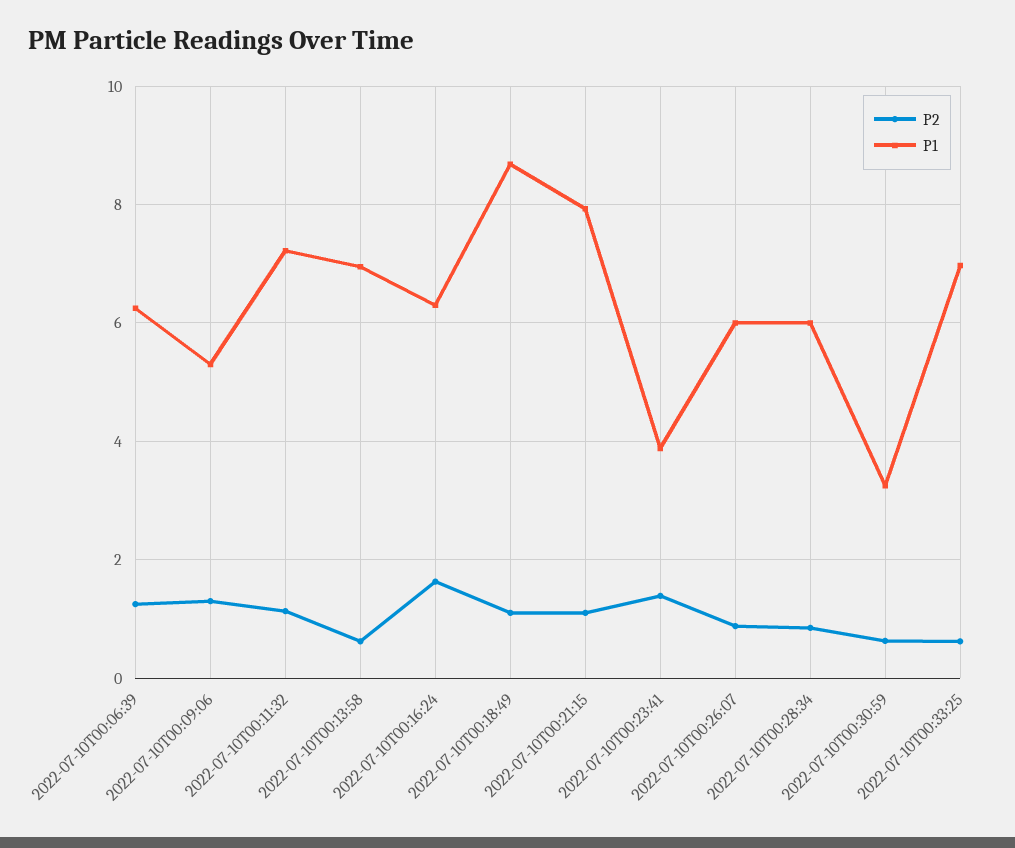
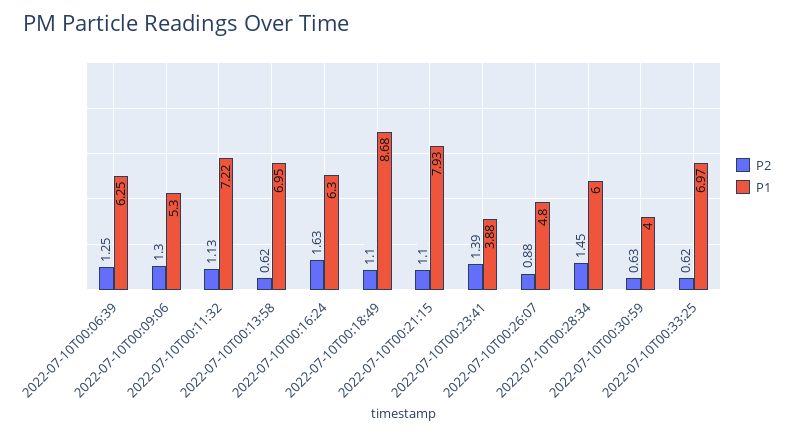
  {
    "P2": {
      "2022-07-10T00:06:39": 1.25,
      "2022-07-10T00:09:06": 1.3,
      "2022-07-10T00:11:32": 1.13,
      "2022-07-10T00:13:58": 0.62,
      "2022-07-10T00:16:24": 1.63,
      "2022-07-10T00:18:49": 1.1,
      "2022-07-10T00:21:15": 1.1,
      "2022-07-10T00:23:41": 1.39,
      "2022-07-10T00:26:07": 0.88,
-     "2022-07-10T00:28:34": 0.8,
+     "2022-07-10T00:28:34": 1.45,
      "2022-07-10T00:30:59": 0.63,
      "2022-07-10T00:33:25": 0.62
    },
    "P1": {
      "2022-07-10T00:06:39": 6.25,
      "2022-07-10T00:09:06": 5.3,
      "2022-07-10T00:11:32": 7.22,
      "2022-07-10T00:13:58": 6.95,
      "2022-07-10T00:16:24": 6.3,
      "2022-07-10T00:18:49": 8.68,
      "2022-07-10T00:21:15": 7.93,
      "2022-07-10T00:23:41": 3.88,
-     "2022-07-10T00:26:07": 6,
+     "2022-07-10T00:26:07": 4.8,
      "2022-07-10T00:28:34": 6,
-     "2022-07-10T00:30:59": 3.2,
+     "2022-07-10T00:30:59": 4,
      "2022-07-10T00:33:25": 6.97
    }
  }

